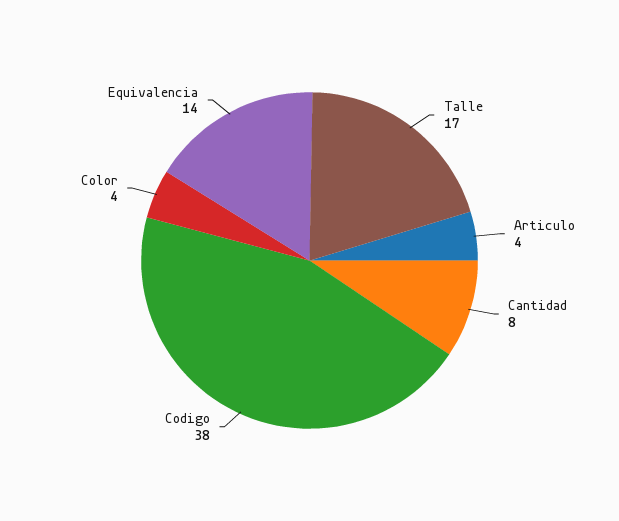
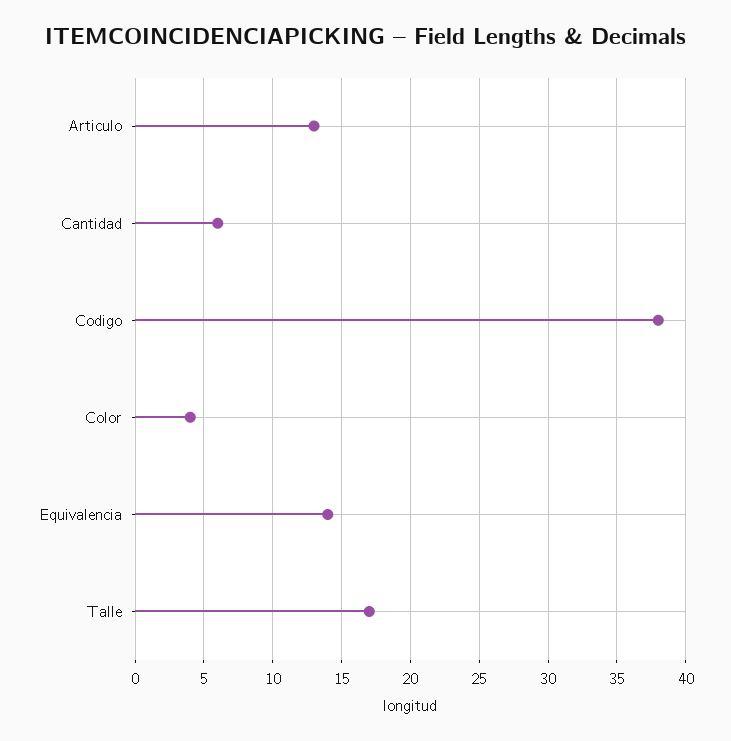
  {
    "Talle": 17,
-   "Articulo": 4,
+   "Articulo": 13,
-   "Cantidad": 8,
+   "Cantidad": 6,
    "Codigo": 38,
    "Color": 4,
    "Equivalencia": 14
  }

